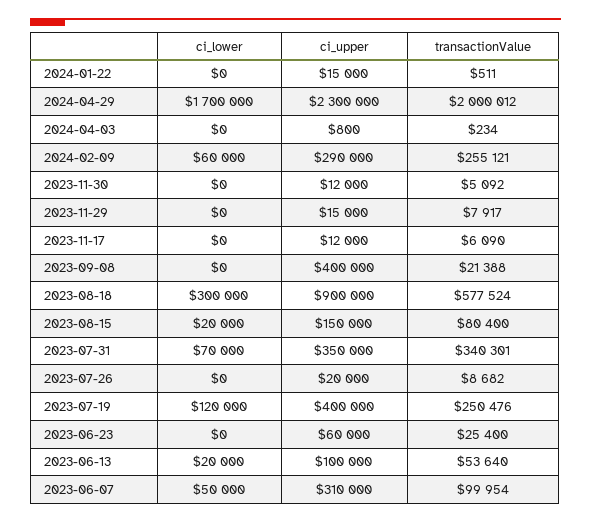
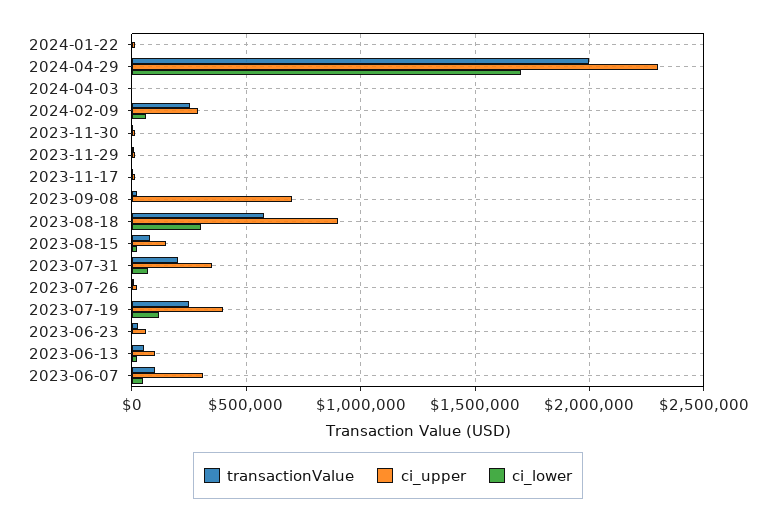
  {
    "ci_lower": {
      "2024-01-22": 0,
      "2024-04-29": 1700000,
      "2024-04-03": 0,
      "2024-02-09": 60000,
      "2023-11-30": 0,
      "2023-11-29": 0,
      "2023-11-17": 0,
      "2023-09-08": 0,
      "2023-08-18": 300000,
      "2023-08-15": 20000,
      "2023-07-31": 70000,
      "2023-07-26": 0,
      "2023-07-19": 120000,
      "2023-06-23": 0,
      "2023-06-13": 20000,
      "2023-06-07": 50000
    },
    "ci_upper": {
      "2024-01-22": 15000,
      "2024-04-29": 2300000,
      "2024-04-03": 800,
      "2024-02-09": 290000,
      "2023-11-30": 12000,
      "2023-11-29": 15000,
      "2023-11-17": 12000,
-     "2023-09-08": 400000,
+     "2023-09-08": 700000,
      "2023-08-18": 900000,
      "2023-08-15": 150000,
      "2023-07-31": 350000,
      "2023-07-26": 20000,
      "2023-07-19": 400000,
      "2023-06-23": 60000,
      "2023-06-13": 100000,
      "2023-06-07": 310000
    },
    "transactionValue": {
      "2024-01-22": 511,
      "2024-04-29": 2000012,
      "2024-04-03": 234,
      "2024-02-09": 255121,
      "2023-11-30": 5092,
      "2023-11-29": 7917,
      "2023-11-17": 6090,
      "2023-09-08": 21388,
      "2023-08-18": 577524,
      "2023-08-15": 80400,
-     "2023-07-31": 340301,
+     "2023-07-31": 200000,
      "2023-07-26": 8682,
      "2023-07-19": 250476,
      "2023-06-23": 25400,
      "2023-06-13": 53640,
      "2023-06-07": 99954
    }
  }

